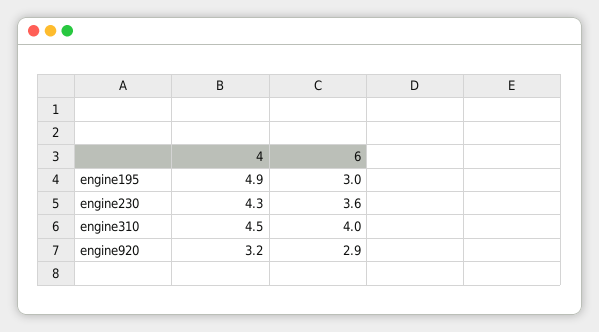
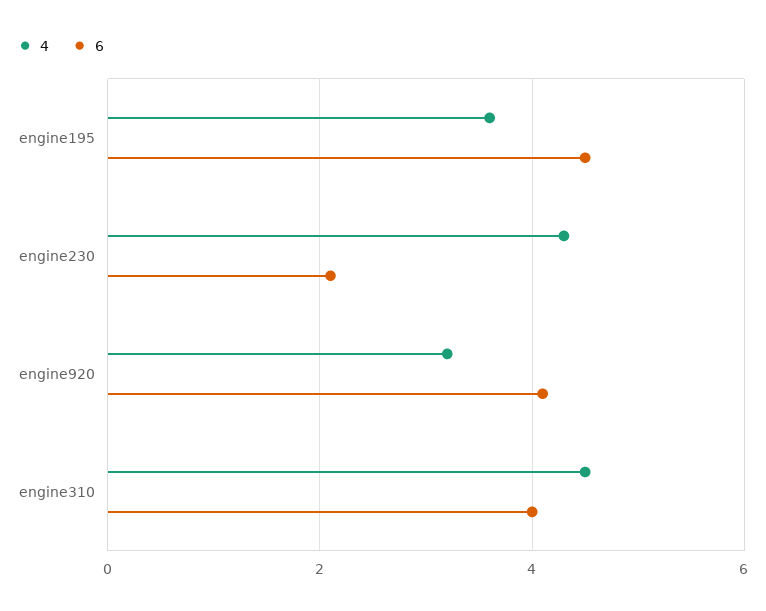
  {
    "4": {
-     "engine195": 4.9,
+     "engine195": 3.5,
      "engine230": 4.3,
      "engine310": 4.5,
      "engine920": 3.2
    },
    "6": {
-     "engine195": 3,
+     "engine195": 4.5,
-     "engine230": 3.6,
+     "engine230": 2,
      "engine310": 4,
-     "engine920": 2.9
+     "engine920": 4
    }
  }

